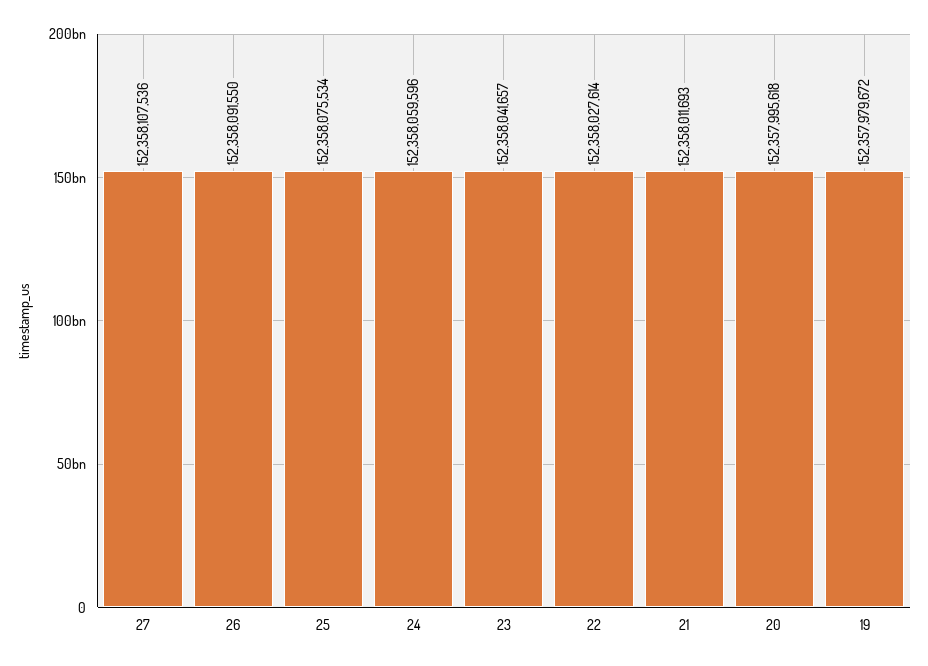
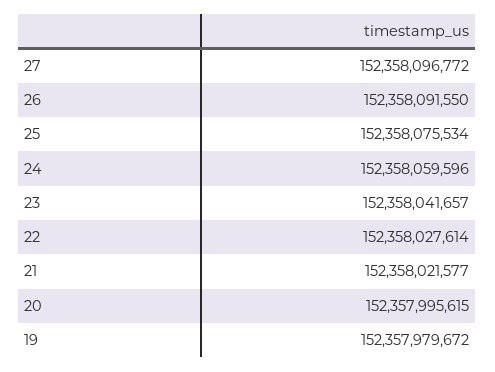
  {
-   "27": 152358107536,
+   "27": 152358096772,
    "26": 152358091550,
    "25": 152358075534,
    "24": 152358059596,
    "23": 152358041657,
    "22": 152358027614,
-   "21": 152358011693,
+   "21": 152358021577,
-   "20": 152357995618,
+   "20": 152357995615,
    "19": 152357979672
  }

